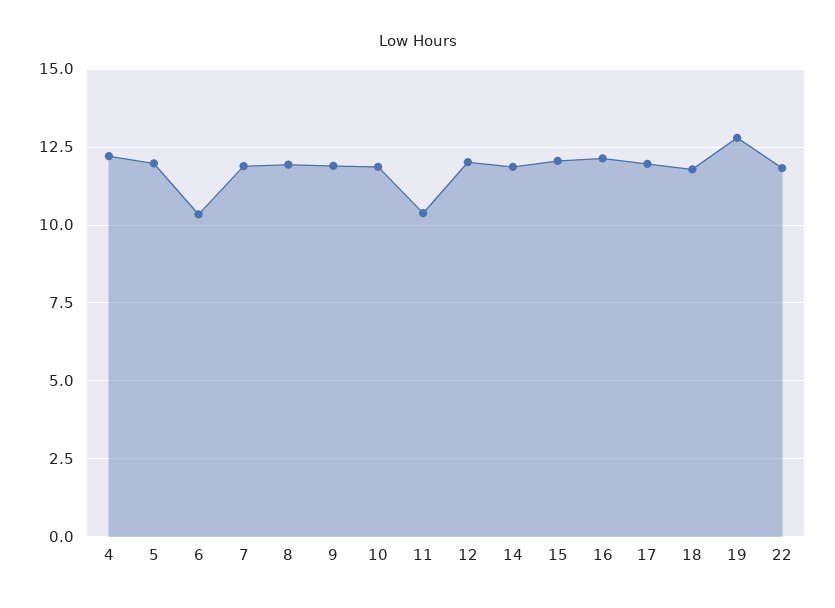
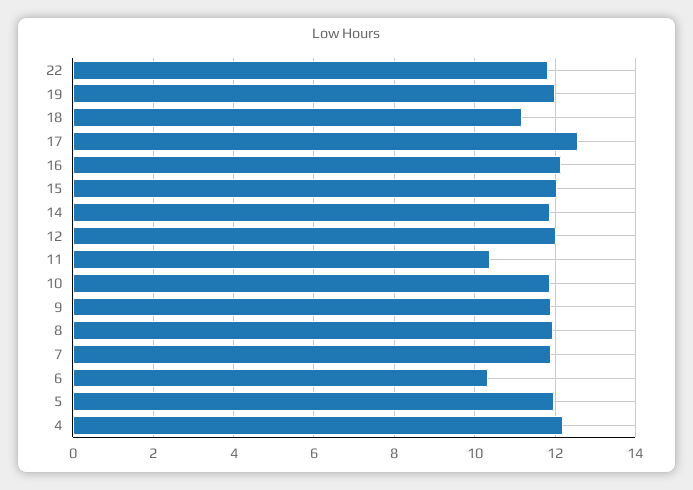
  {
    "4": 12.2,
    "5": 12,
    "6": 10.4,
    "7": 11.8,
    "8": 12,
    "9": 12,
    "10": 11.8,
    "11": 10.4,
    "12": 12,
    "14": 11.8,
    "15": 12,
    "16": 12.2,
-   "17": 12,
+   "17": 12.6,
-   "18": 11.75,
+   "18": 11.2,
-   "19": 12.75,
+   "19": 12,
    "22": 11.8
  }

